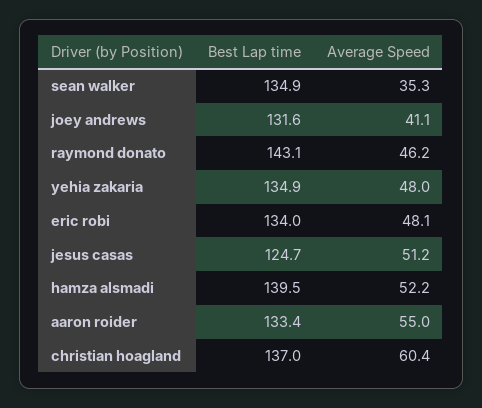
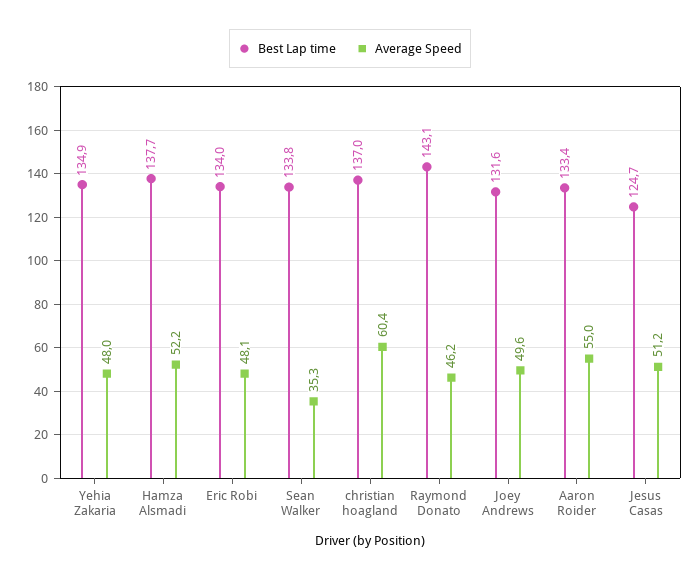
  {
    "Best Lap time": {
-     "sean walker": 134.9,
+     "sean walker": 133.8,
      "joey andrews": 131.6,
      "raymond donato": 143.1,
      "yehia zakaria": 134.9,
      "eric robi": 134,
      "jesus casas": 124.7,
-     "hamza alsmadi": 139.5,
+     "hamza alsmadi": 137.7,
      "aaron roider": 133.4,
      "christian hoagland": 137
    },
    "Average Speed": {
      "sean walker": 35.3,
-     "joey andrews": 41.1,
+     "joey andrews": 49.6,
      "raymond donato": 46.2,
      "yehia zakaria": 48,
      "eric robi": 48.1,
      "jesus casas": 51.2,
      "hamza alsmadi": 52.2,
      "aaron roider": 55,
      "christian hoagland": 60.4
    }
  }

